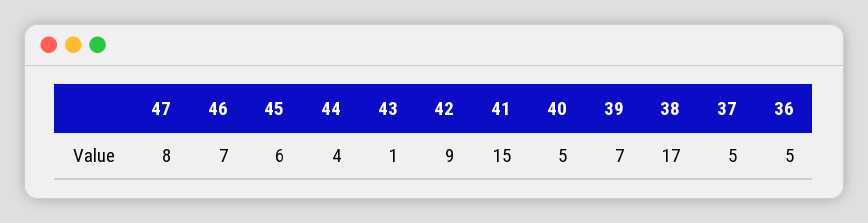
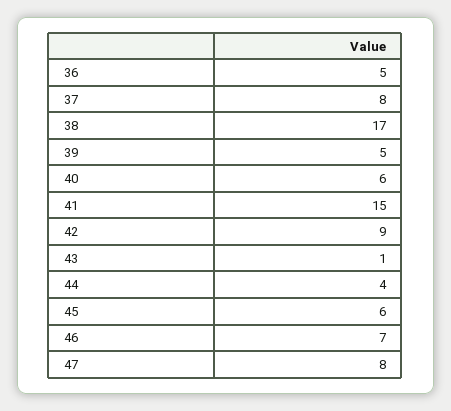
  {
    "47": 8,
    "46": 7,
    "45": 6,
    "44": 4,
    "43": 1,
    "42": 9,
    "41": 15,
-   "40": 5,
+   "40": 6,
-   "39": 7,
+   "39": 5,
    "38": 17,
-   "37": 5,
+   "37": 8,
    "36": 5
  }

